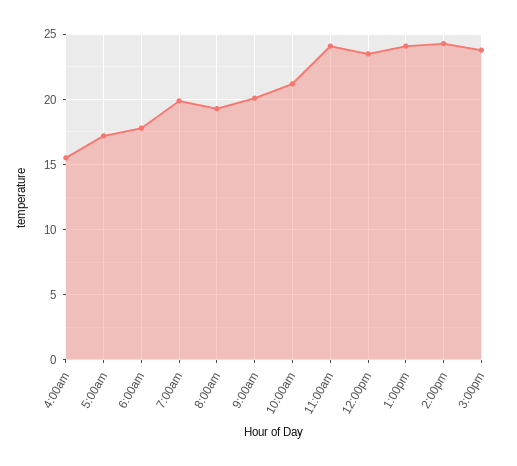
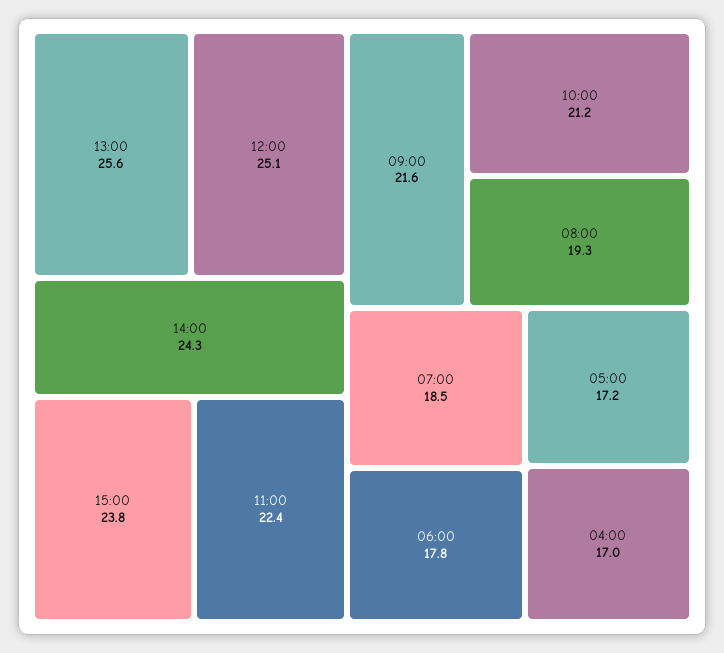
  {
-   "4:00am": 15.5,
+   "4:00am": 17,
    "5:00am": 17.2,
    "6:00am": 17.8,
-   "7:00am": 20,
+   "7:00am": 18.5,
    "8:00am": 19.3,
-   "9:00am": 20,
+   "9:00am": 21.6,
    "10:00am": 21.2,
-   "11:00am": 24,
+   "11:00am": 22.4,
-   "12:00pm": 23.5,
+   "12:00pm": 25.1,
-   "1:00pm": 24,
+   "1:00pm": 25.6,
    "2:00pm": 24.3,
    "3:00pm": 23.8
  }

